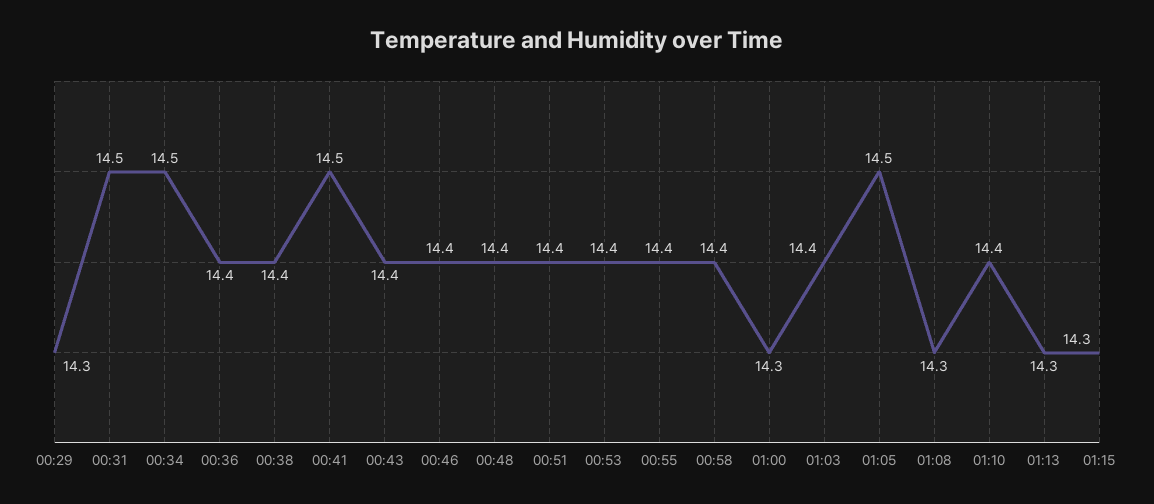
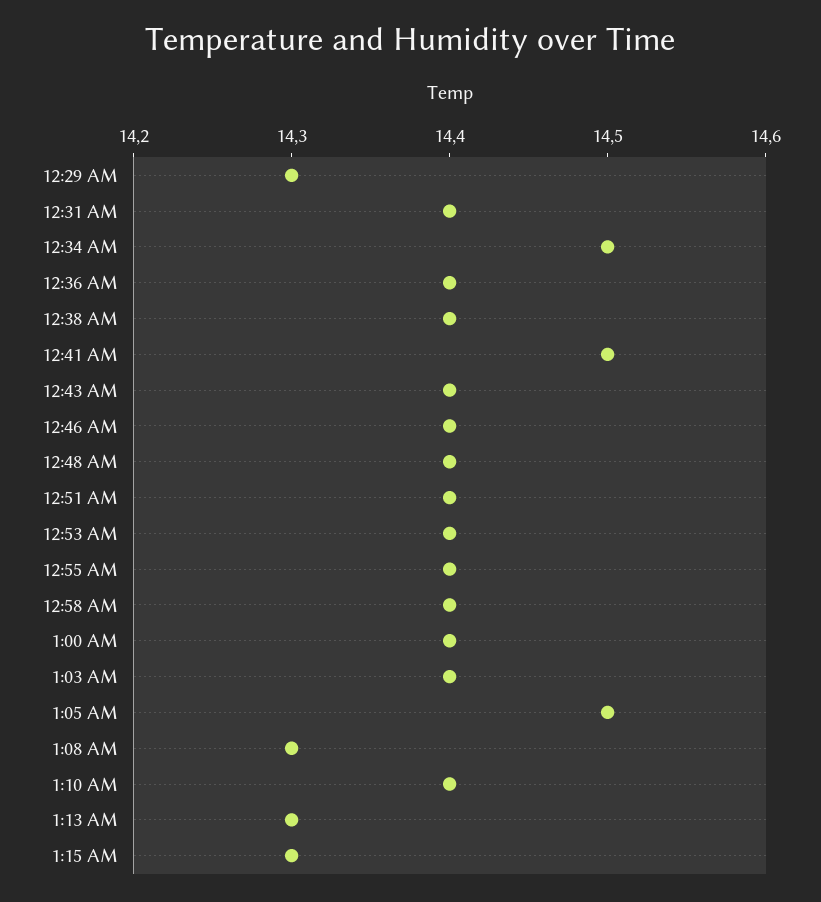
  {
    "00:29": 14.3,
-   "00:31": 14.5,
+   "00:31": 14.4,
    "00:34": 14.5,
    "00:36": 14.4,
    "00:38": 14.4,
    "00:41": 14.5,
    "00:43": 14.4,
    "00:46": 14.4,
    "00:48": 14.4,
    "00:51": 14.4,
    "00:53": 14.4,
    "00:55": 14.4,
    "00:58": 14.4,
-   "01:00": 14.3,
+   "01:00": 14.4,
    "01:03": 14.4,
    "01:05": 14.5,
    "01:08": 14.3,
    "01:10": 14.4,
    "01:13": 14.3,
    "01:15": 14.3
  }

